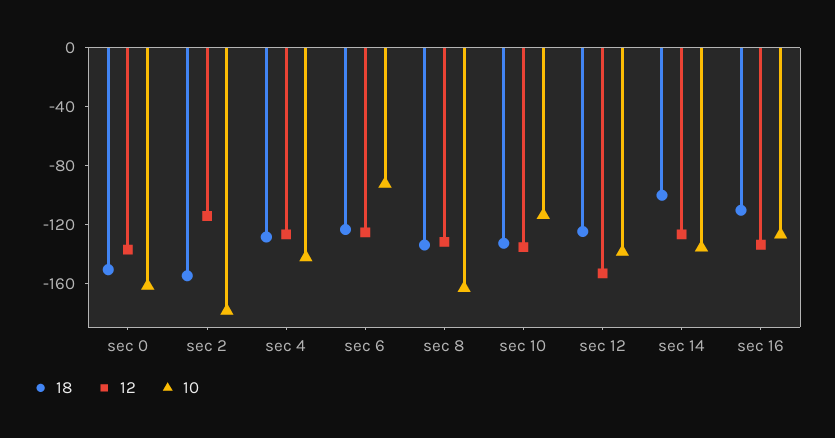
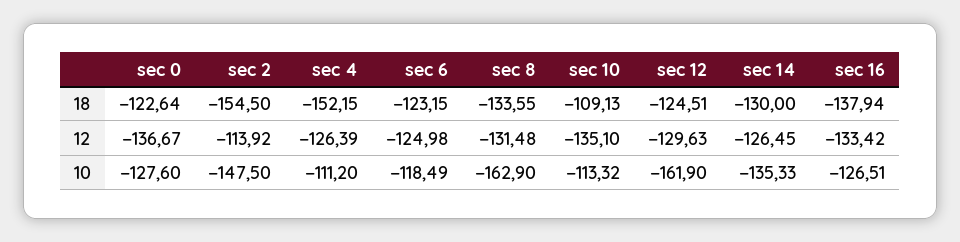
  {
    "18": {
-     "sec 0": -150,
+     "sec 0": -122.64,
      "sec 2": -154.5,
-     "sec 4": -130,
+     "sec 4": -152.15,
      "sec 6": -123.15,
      "sec 8": -133.55,
-     "sec 10": -130,
+     "sec 10": -109.13,
      "sec 12": -124.51,
-     "sec 14": -100,
+     "sec 14": -130,
-     "sec 16": -110
+     "sec 16": -137.94
    },
    "12": {
      "sec 0": -136.67,
      "sec 2": -113.92,
      "sec 4": -126.39,
      "sec 6": -124.98,
      "sec 8": -131.48,
      "sec 10": -135.1,
-     "sec 12": -150,
+     "sec 12": -129.63,
      "sec 14": -126.45,
      "sec 16": -133.42
    },
    "10": {
-     "sec 0": -160,
+     "sec 0": -127.6,
-     "sec 2": -180,
+     "sec 2": -147.5,
-     "sec 4": -140,
+     "sec 4": -111.2,
-     "sec 6": -90,
+     "sec 6": -118.49,
      "sec 8": -162.9,
      "sec 10": -113.32,
-     "sec 12": -140,
+     "sec 12": -161.9,
      "sec 14": -135.33,
      "sec 16": -126.51
    }
  }

